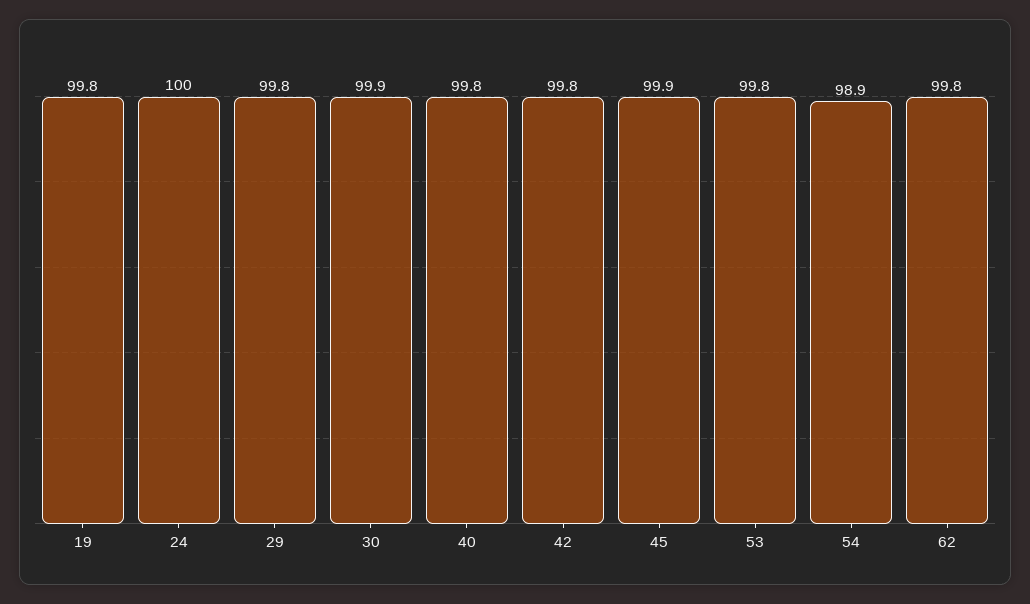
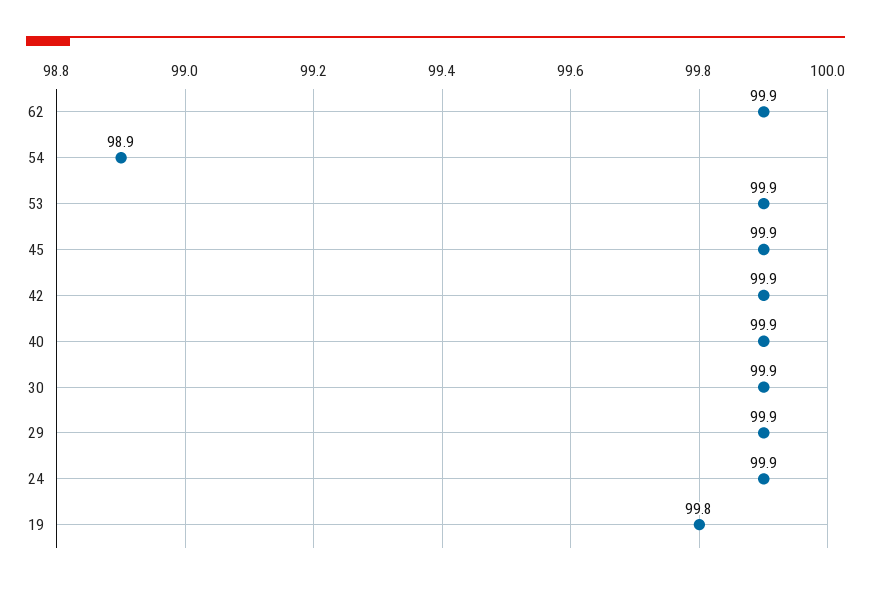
  {
    "19": 99.8,
-   "24": 100,
+   "24": 99.9,
-   "29": 99.8,
+   "29": 99.9,
    "30": 99.9,
-   "40": 99.8,
+   "40": 99.9,
-   "42": 99.8,
+   "42": 99.9,
    "45": 99.9,
-   "53": 99.8,
+   "53": 99.9,
    "54": 98.9,
-   "62": 99.8
+   "62": 99.9
  }

